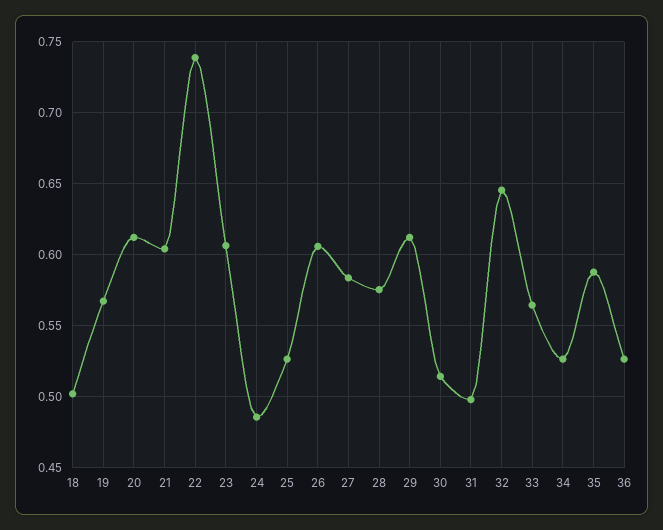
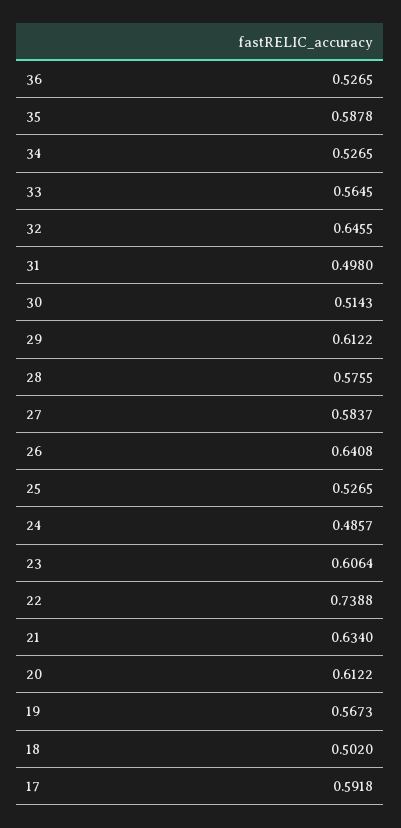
  {
    "18": 0.502,
    "19": 0.5673,
    "20": 0.6122,
-   "21": 0.605,
+   "21": 0.634,
    "22": 0.7388,
    "23": 0.6064,
    "24": 0.4857,
    "25": 0.5265,
-   "26": 0.605,
+   "26": 0.6408,
    "27": 0.5837,
    "28": 0.5755,
    "29": 0.6122,
    "30": 0.5143,
    "31": 0.498,
    "32": 0.6455,
    "33": 0.5645,
    "34": 0.5265,
    "35": 0.5878,
-   "36": 0.5265
+   "36": 0.5265,
+   "17": 0.5918
  }

